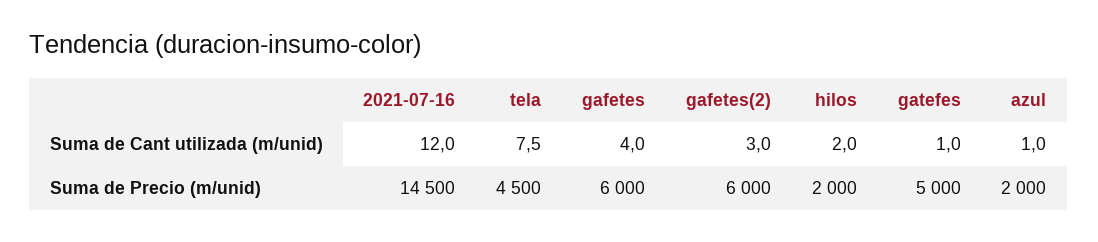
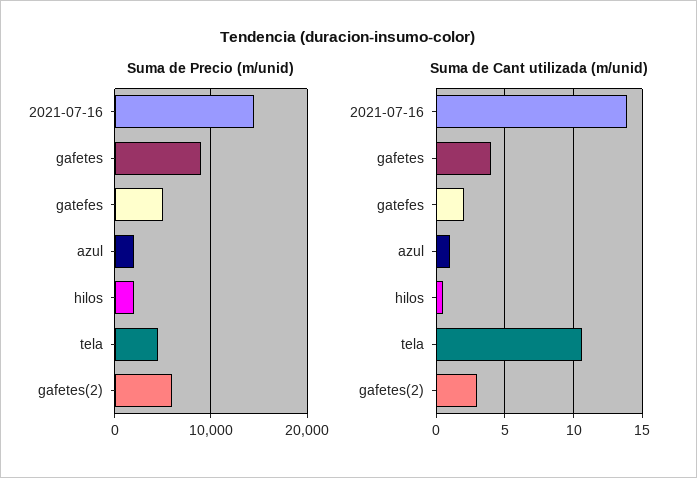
  {
    "Suma de Cant utilizada (m/unid)": {
-     "2021-07-16": 12,
+     "2021-07-16": 14,
-     "tela": 7.5,
+     "tela": 10.5,
      "gafetes": 4,
      "gafetes(2)": 3,
-     "hilos": 2,
+     "hilos": 0.5,
-     "gatefes": 1,
+     "gatefes": 2,
      "azul": 1
    },
    "Suma de Precio (m/unid)": {
      "2021-07-16": 14500,
      "tela": 4500,
-     "gafetes": 6000,
+     "gafetes": 9000,
      "gafetes(2)": 6000,
      "hilos": 2000,
      "gatefes": 5000,
      "azul": 2000
    }
  }

